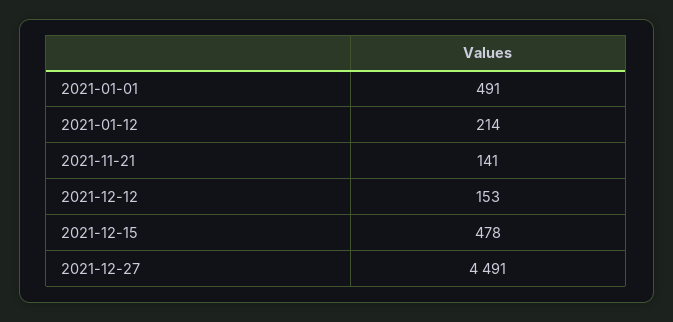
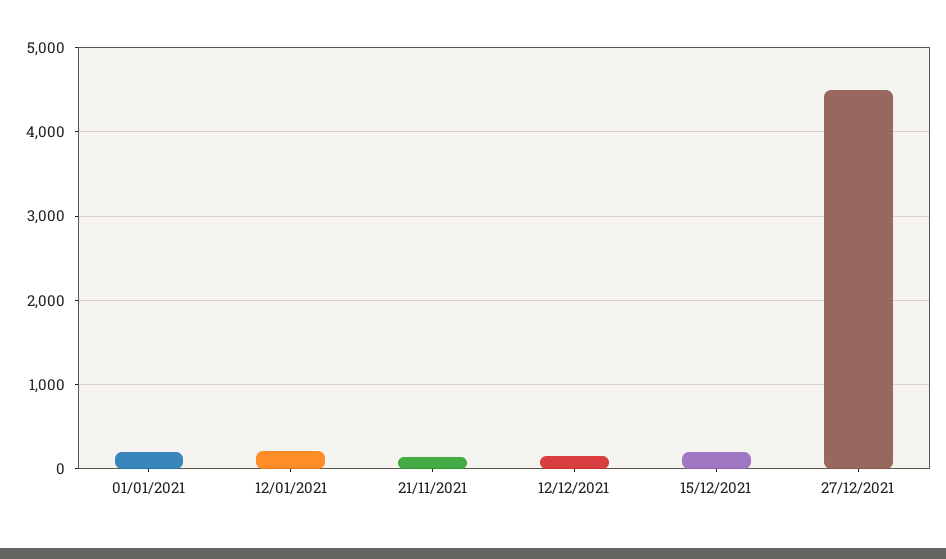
  {
-   "2021-01-01": 491,
+   "2021-01-01": 200,
    "2021-01-12": 214,
    "2021-11-21": 141,
    "2021-12-12": 153,
-   "2021-12-15": 478,
+   "2021-12-15": 200,
    "2021-12-27": 4491
  }

